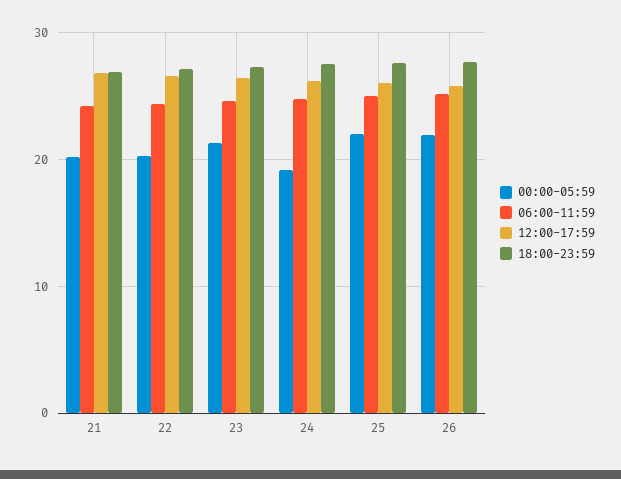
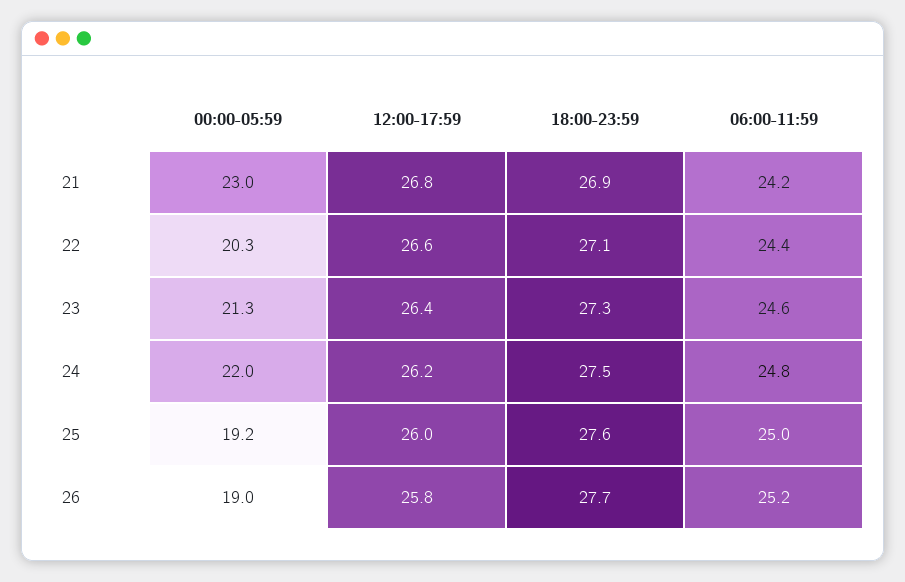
  {
    "00:00-05:59": {
-     "21": 20,
+     "21": 23,
      "22": 20.3,
      "23": 21.3,
-     "24": 19,
+     "24": 22,
-     "25": 22,
+     "25": 19.2,
-     "26": 22
+     "26": 19
    },
    "06:00-11:59": {
      "21": 24.2,
      "22": 24.4,
      "23": 24.6,
      "24": 24.8,
      "25": 25,
      "26": 25.2
    },
    "12:00-17:59": {
      "21": 26.8,
      "22": 26.6,
      "23": 26.4,
      "24": 26.2,
      "25": 26,
      "26": 25.8
    },
    "18:00-23:59": {
      "21": 26.9,
      "22": 27.1,
      "23": 27.3,
      "24": 27.5,
      "25": 27.6,
      "26": 27.7
    }
  }

